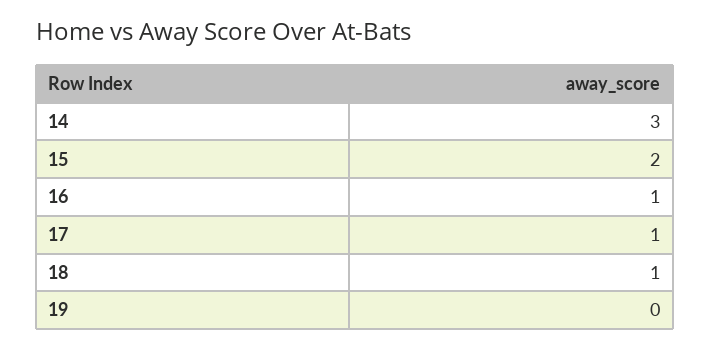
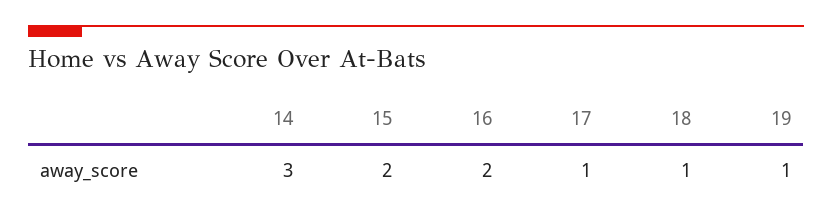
  {
    "14": 3,
    "15": 2,
-   "16": 1,
+   "16": 2,
    "17": 1,
    "18": 1,
-   "19": 0
+   "19": 1
  }

